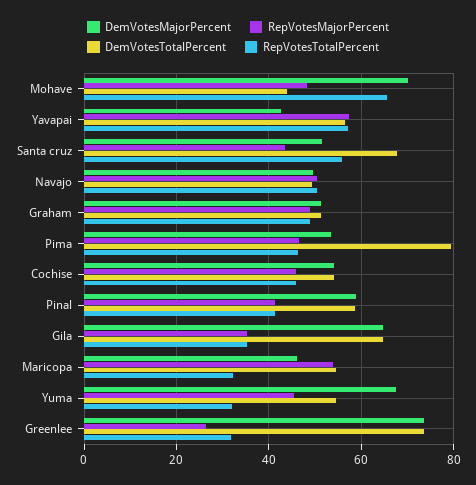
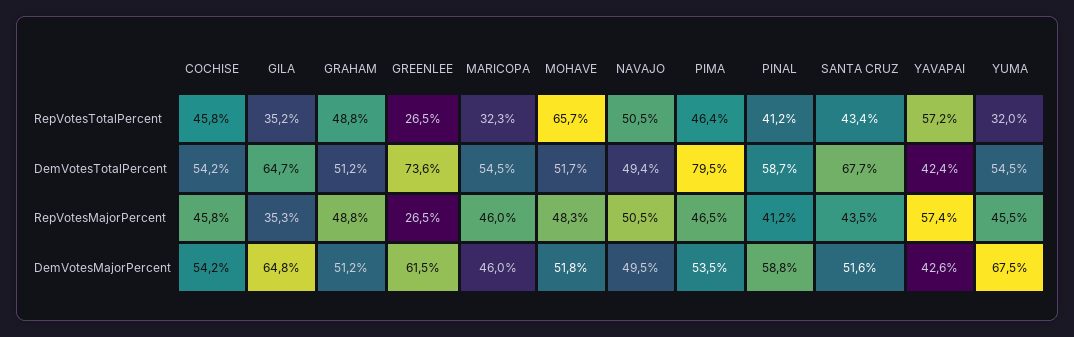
  {
    "DemVotesMajorPercent": {
-     "Mohave": 70,
+     "Mohave": 51.8,
      "Yavapai": 42.6,
      "Santa cruz": 51.6,
      "Navajo": 49.5,
      "Graham": 51.2,
      "Pima": 53.5,
      "Cochise": 54.2,
      "Pinal": 58.8,
      "Gila": 64.8,
      "Maricopa": 46,
      "Yuma": 67.5,
-     "Greenlee": 74
+     "Greenlee": 61.5
    },
    "RepVotesMajorPercent": {
      "Mohave": 48.3,
      "Yavapai": 57.4,
      "Santa cruz": 43.5,
      "Navajo": 50.5,
      "Graham": 48.8,
      "Pima": 46.5,
      "Cochise": 45.8,
      "Pinal": 41.2,
      "Gila": 35.3,
-     "Maricopa": 54,
+     "Maricopa": 46,
      "Yuma": 45.5,
      "Greenlee": 26.5
    },
    "DemVotesTotalPercent": {
-     "Mohave": 44,
+     "Mohave": 51.7,
-     "Yavapai": 56,
+     "Yavapai": 42.4,
      "Santa cruz": 67.7,
      "Navajo": 49.4,
      "Graham": 51.2,
      "Pima": 79.5,
      "Cochise": 54.2,
      "Pinal": 58.7,
      "Gila": 64.7,
      "Maricopa": 54.5,
      "Yuma": 54.5,
      "Greenlee": 73.6
    },
    "RepVotesTotalPercent": {
      "Mohave": 65.7,
      "Yavapai": 57.2,
-     "Santa cruz": 56,
+     "Santa cruz": 43.4,
      "Navajo": 50.5,
      "Graham": 48.8,
      "Pima": 46.4,
      "Cochise": 45.8,
      "Pinal": 41.2,
      "Gila": 35.2,
      "Maricopa": 32.3,
      "Yuma": 32,
-     "Greenlee": 32
+     "Greenlee": 26.5
    }
  }

